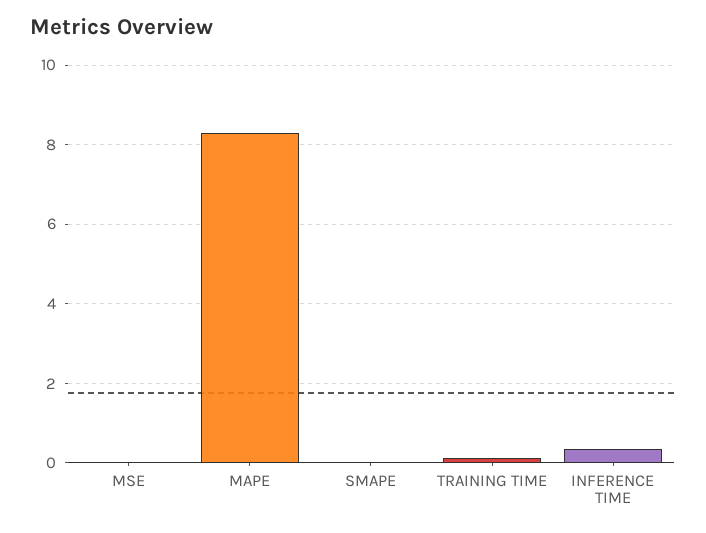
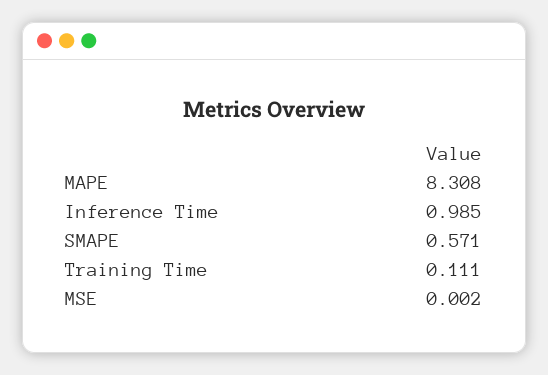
  {
    "MSE": 0.002,
    "MAPE": 8.308,
-   "SMAPE": 0,
+   "SMAPE": 0.571,
    "TRAINING TIME": 0.111,
-   "INFERENCE TIME": 0.4
+   "INFERENCE TIME": 0.985
  }

